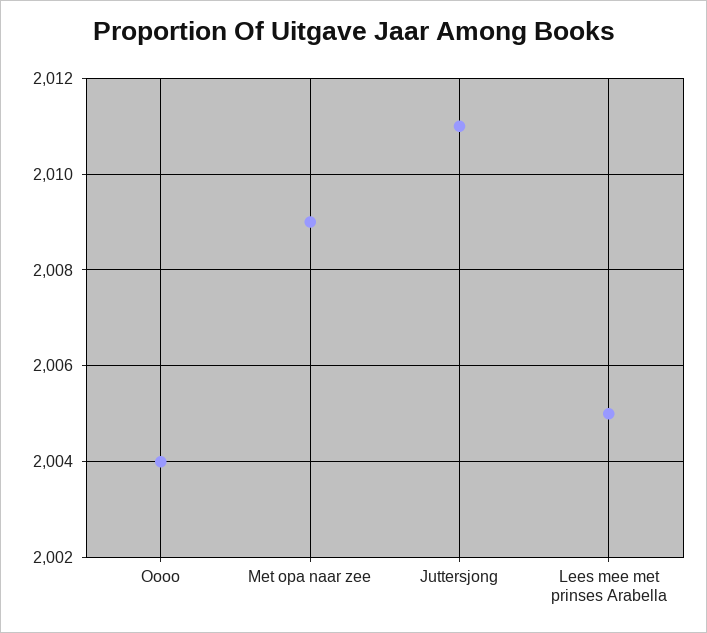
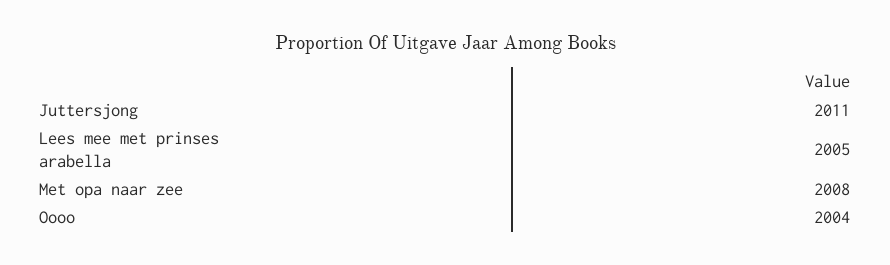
  {
    "Oooo": 2004,
-   "Met opa naar zee": 2009,
+   "Met opa naar zee": 2008,
    "Juttersjong": 2011,
    "Lees mee met prinses Arabella": 2005
  }

